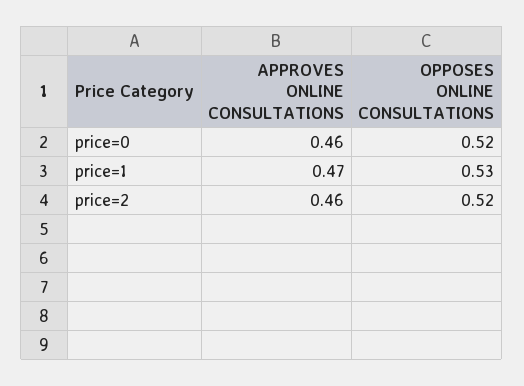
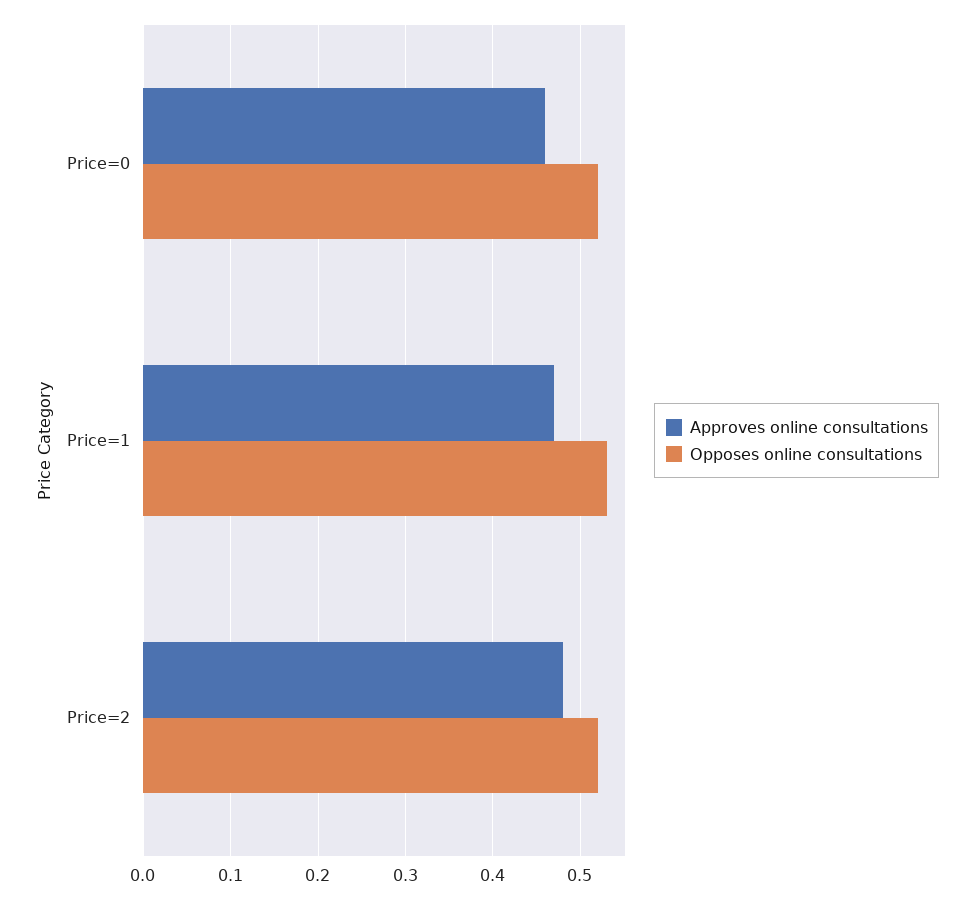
  {
    "APPROVES ONLINE CONSULTATIONS": {
      "price=0": 0.46,
      "price=1": 0.47,
-     "price=2": 0.46
+     "price=2": 0.48
    },
    "OPPOSES ONLINE CONSULTATIONS": {
      "price=0": 0.52,
      "price=1": 0.53,
      "price=2": 0.52
    }
  }

